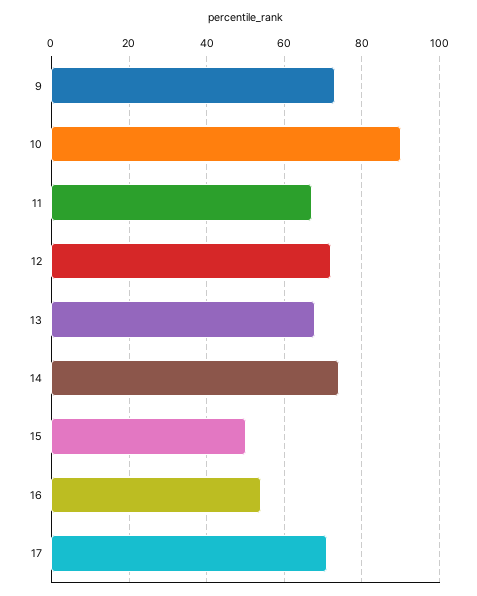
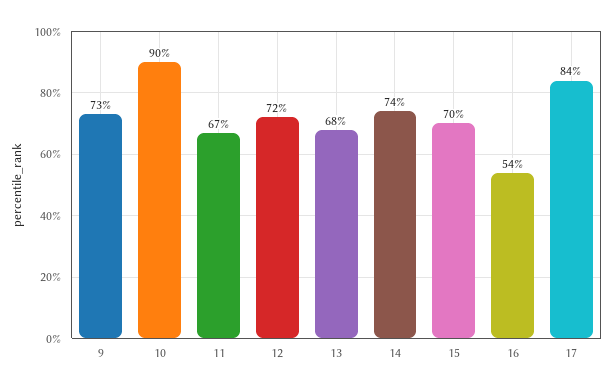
  {
    "9": 73,
    "10": 90,
    "11": 67,
    "12": 72,
    "13": 68,
    "14": 74,
-   "15": 50,
+   "15": 70,
    "16": 54,
-   "17": 70
+   "17": 84
  }

